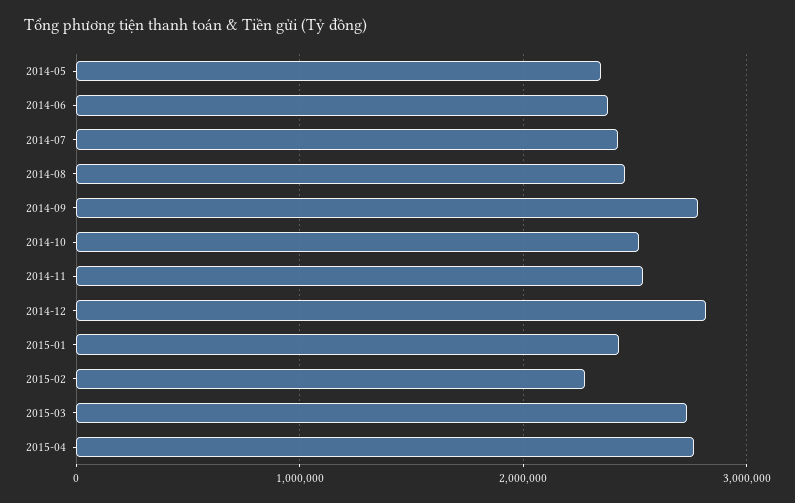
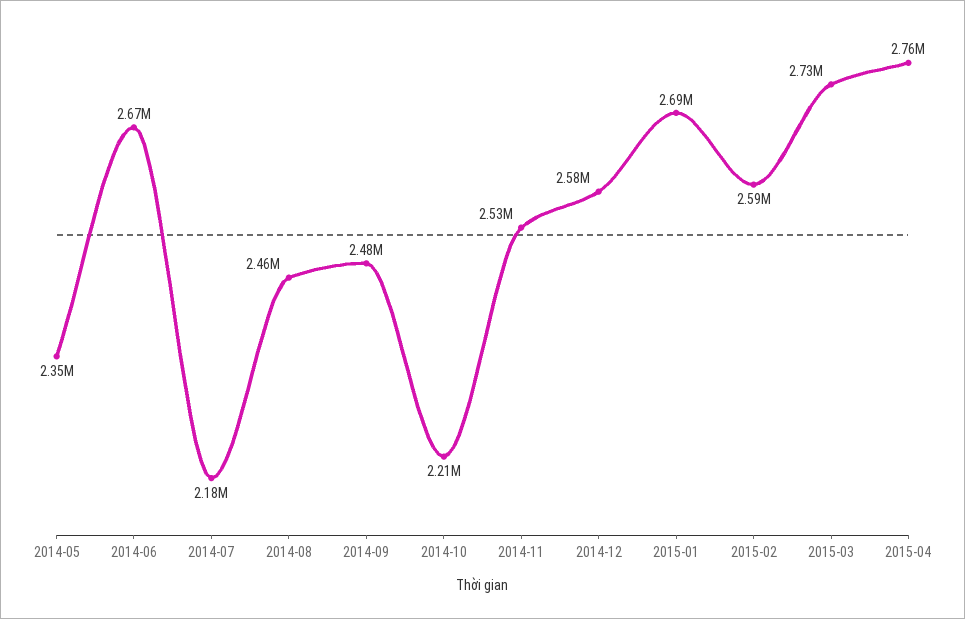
  {
    "2014-05": 2350000,
-   "2014-06": 2400000,
+   "2014-06": 2670000,
-   "2014-07": 2400000,
+   "2014-07": 2180000,
    "2014-08": 2460000,
-   "2014-09": 2800000,
+   "2014-09": 2480000,
-   "2014-10": 2500000,
+   "2014-10": 2210000,
    "2014-11": 2530000,
-   "2014-12": 2800000,
+   "2014-12": 2580000,
-   "2015-01": 2400000,
+   "2015-01": 2690000,
-   "2015-02": 2300000,
+   "2015-02": 2590000,
    "2015-03": 2730000,
    "2015-04": 2760000
  }

